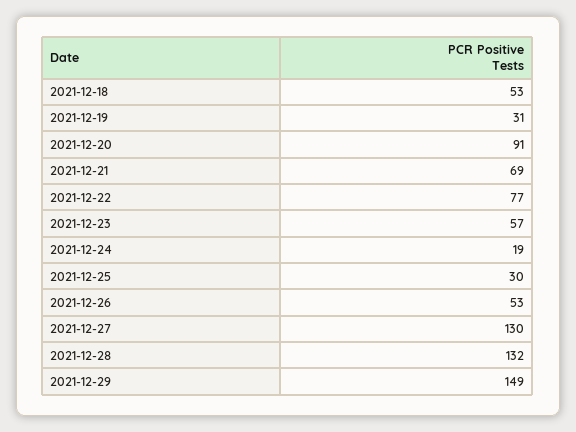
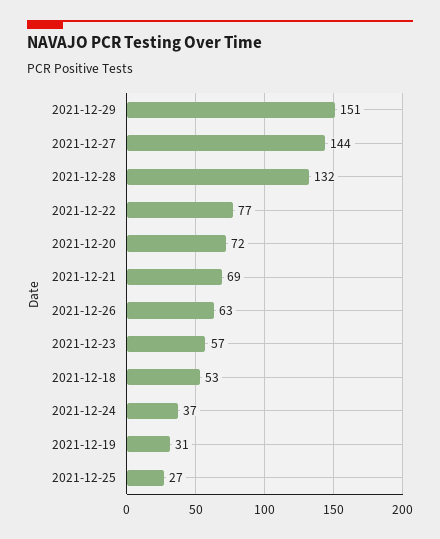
  {
    "2021-12-18": 53,
    "2021-12-19": 31,
-   "2021-12-20": 91,
+   "2021-12-20": 72,
    "2021-12-21": 69,
    "2021-12-22": 77,
    "2021-12-23": 57,
-   "2021-12-24": 19,
+   "2021-12-24": 37,
-   "2021-12-25": 30,
+   "2021-12-25": 27,
-   "2021-12-26": 53,
+   "2021-12-26": 63,
-   "2021-12-27": 130,
+   "2021-12-27": 144,
    "2021-12-28": 132,
-   "2021-12-29": 149
+   "2021-12-29": 151
  }

